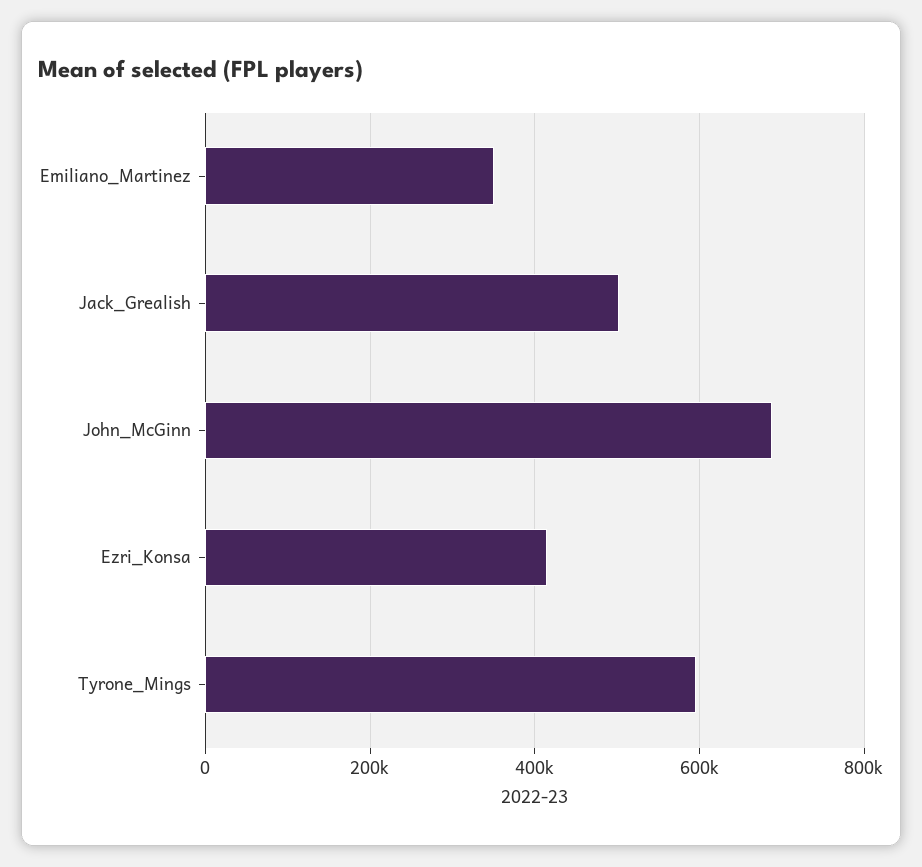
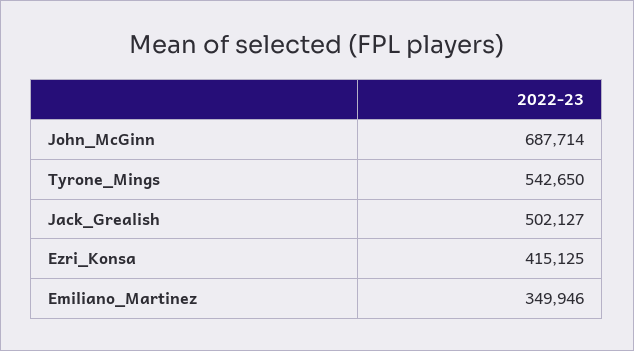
  {
    "Emiliano_Martinez": 349946,
    "Jack_Grealish": 502127,
    "John_McGinn": 687714,
    "Ezri_Konsa": 415125,
-   "Tyrone_Mings": 600000
+   "Tyrone_Mings": 542650
  }

